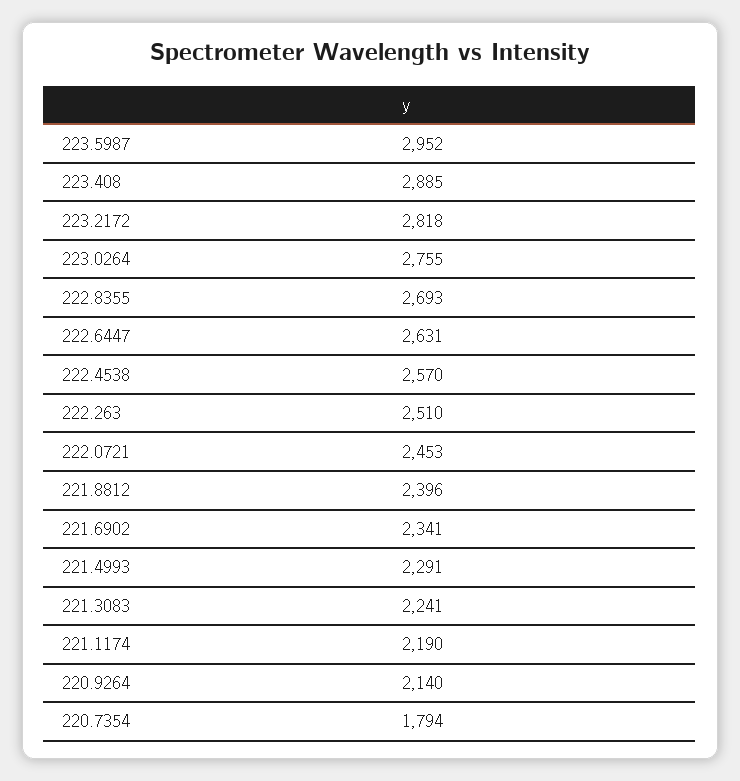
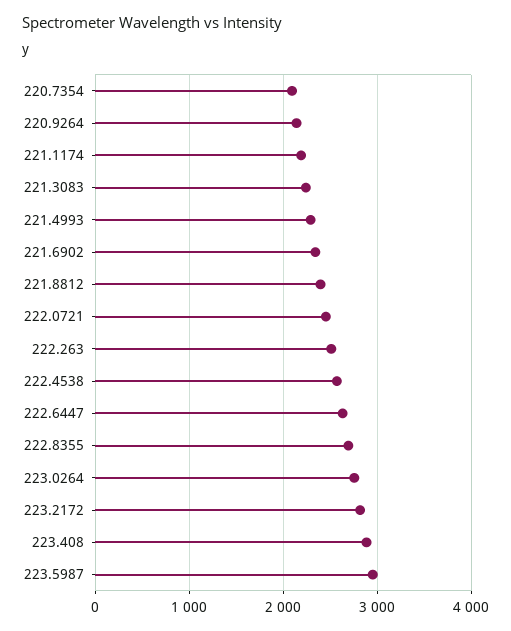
  {
    "223.5987": 2952,
    "223.408": 2885,
    "223.2172": 2818,
    "223.0264": 2755,
    "222.8355": 2693,
    "222.6447": 2631,
    "222.4538": 2570,
    "222.263": 2510,
    "222.0721": 2453,
    "221.8812": 2396,
    "221.6902": 2341,
    "221.4993": 2291,
    "221.3083": 2241,
    "221.1174": 2190,
    "220.9264": 2140,
-   "220.7354": 1794
+   "220.7354": 2100
  }

